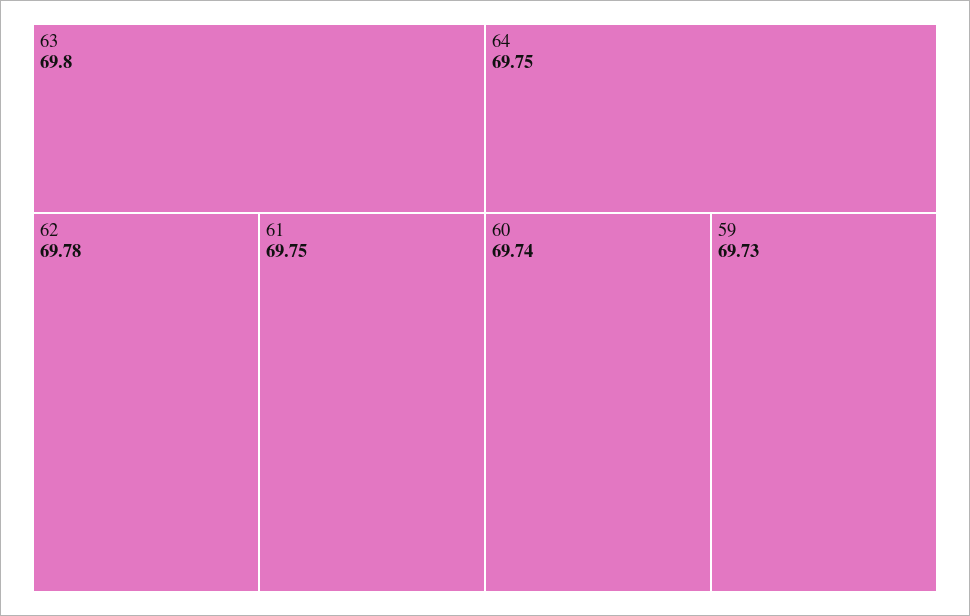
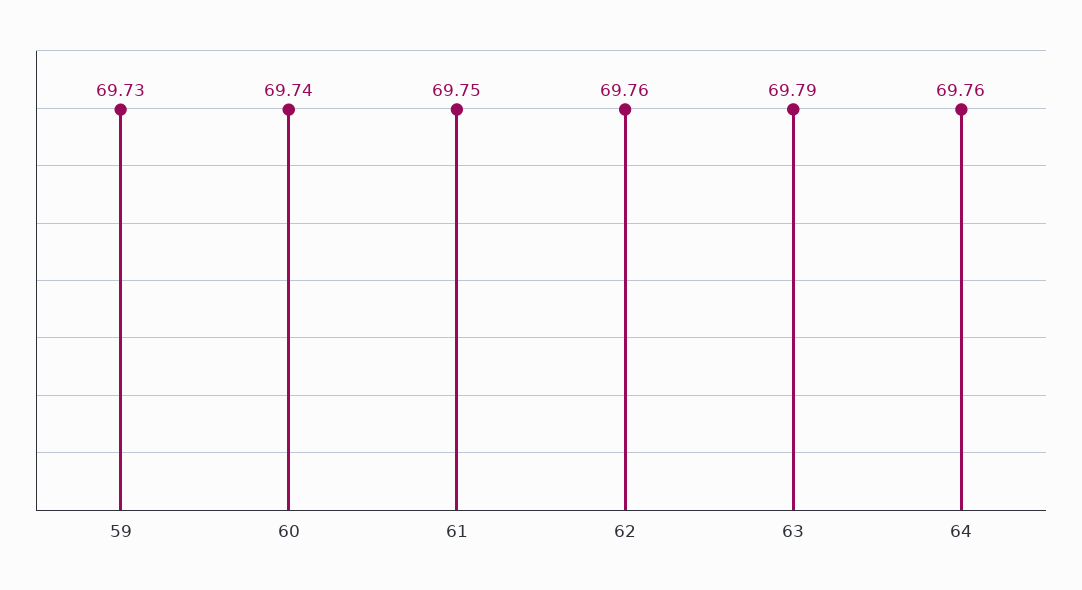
  {
-   "63": 69.8,
+   "63": 69.79,
-   "62": 69.78,
+   "62": 69.76,
    "61": 69.75,
-   "64": 69.75,
+   "64": 69.76,
    "60": 69.74,
    "59": 69.73
  }

